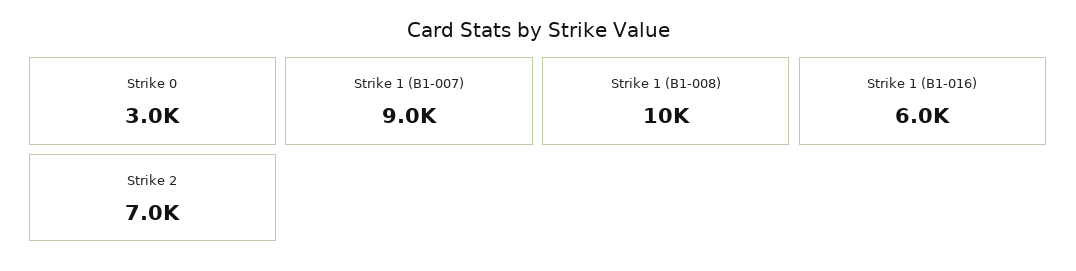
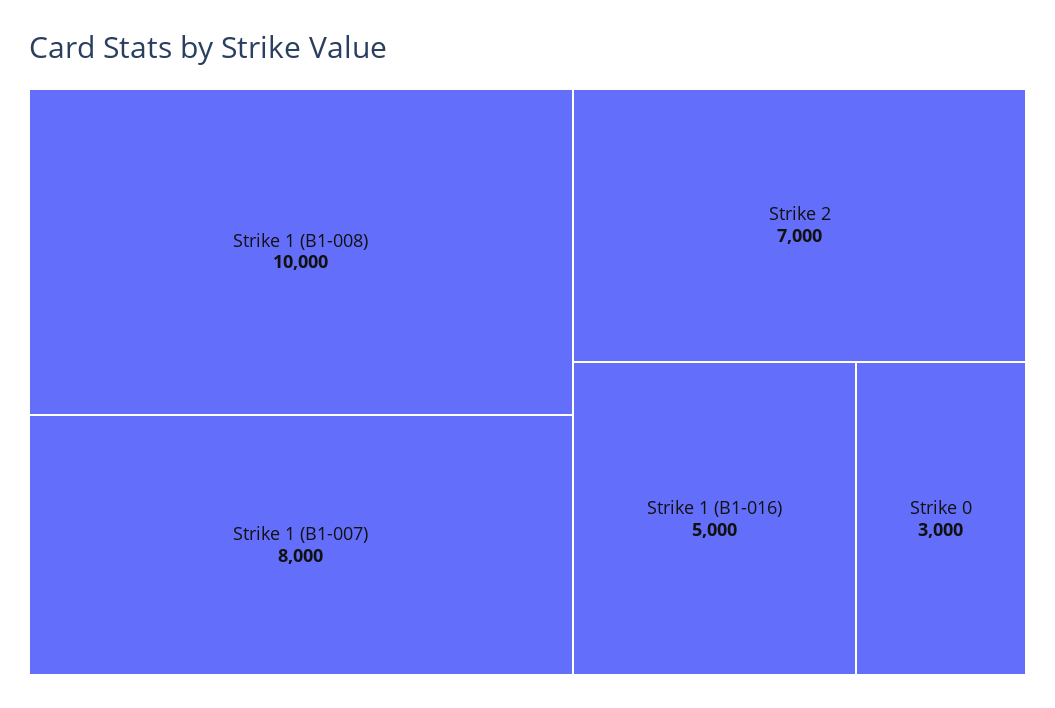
  {
    "Strike 0": 3000,
-   "Strike 1 (B1-007)": 9000,
+   "Strike 1 (B1-007)": 8000,
    "Strike 1 (B1-008)": 10000,
-   "Strike 1 (B1-016)": 6000,
+   "Strike 1 (B1-016)": 5000,
    "Strike 2": 7000
  }

